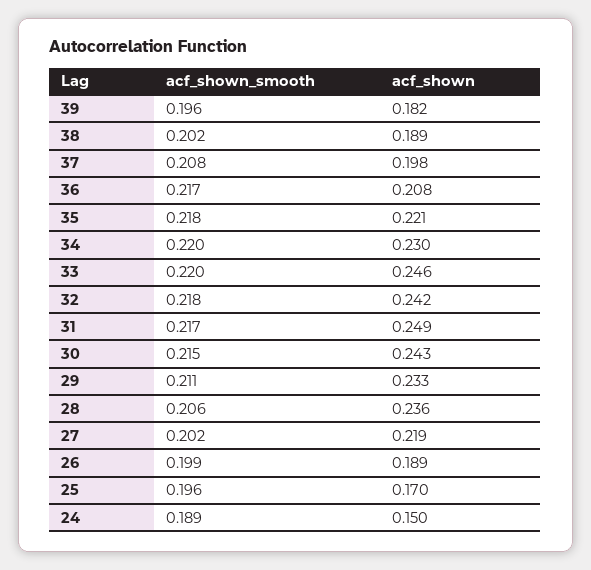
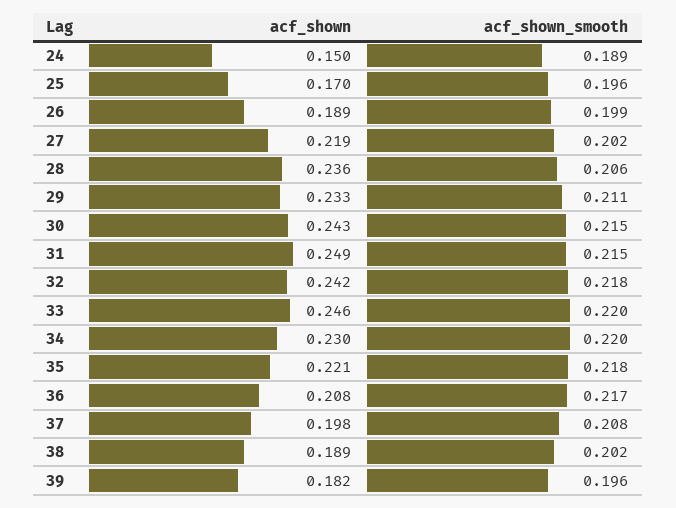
  {
    "acf_shown_smooth": {
      "39": 0.196,
      "38": 0.202,
      "37": 0.208,
      "36": 0.217,
      "35": 0.218,
      "34": 0.22,
      "33": 0.22,
      "32": 0.218,
-     "31": 0.217,
+     "31": 0.215,
      "30": 0.215,
      "29": 0.211,
      "28": 0.206,
      "27": 0.202,
      "26": 0.199,
      "25": 0.196,
      "24": 0.189
    },
    "acf_shown": {
      "39": 0.182,
      "38": 0.189,
      "37": 0.198,
      "36": 0.208,
      "35": 0.221,
      "34": 0.23,
      "33": 0.246,
      "32": 0.242,
      "31": 0.249,
      "30": 0.243,
      "29": 0.233,
      "28": 0.236,
      "27": 0.219,
      "26": 0.189,
      "25": 0.17,
      "24": 0.15
    }
  }

